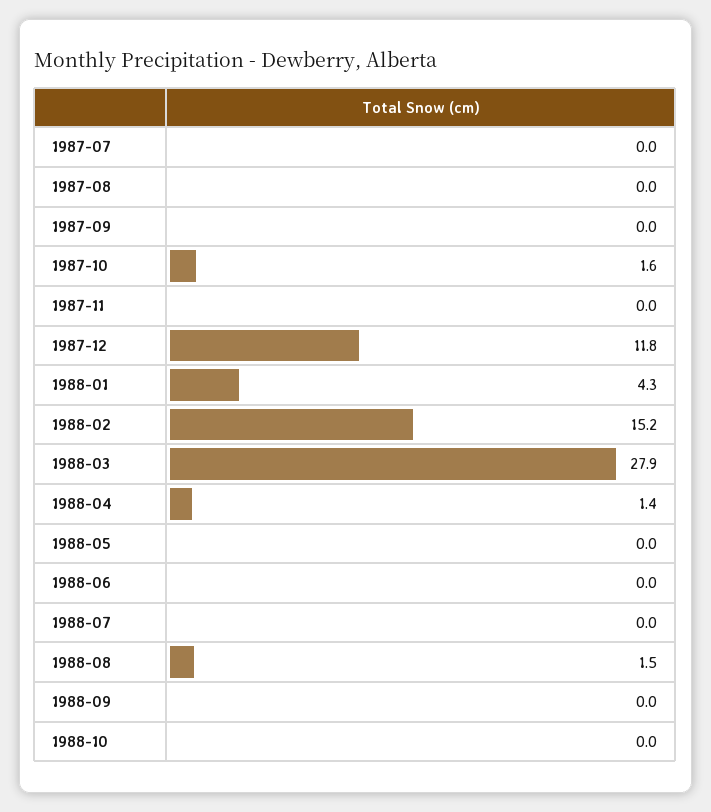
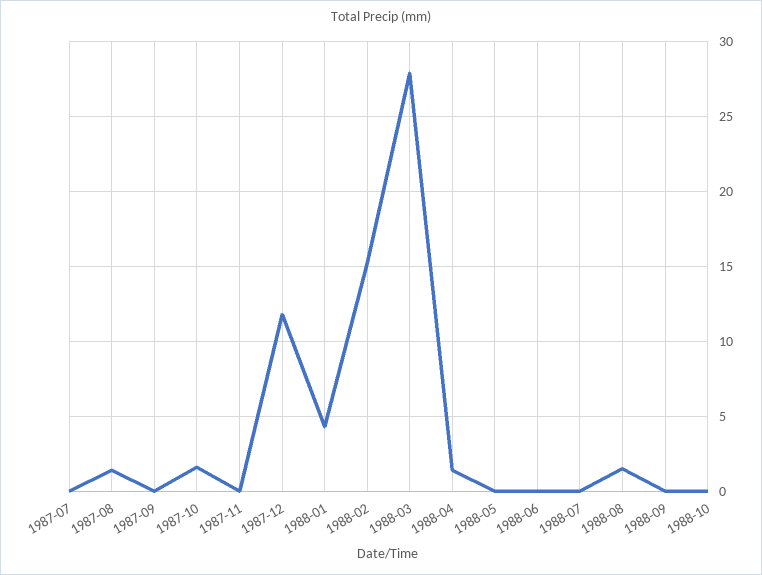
  {
    "1987-07": 0,
-   "1987-08": 0,
+   "1987-08": 1.5,
    "1987-09": 0,
    "1987-10": 1.6,
    "1987-11": 0,
    "1987-12": 11.8,
    "1988-01": 4.3,
    "1988-02": 15.2,
    "1988-03": 27.9,
    "1988-04": 1.4,
    "1988-05": 0,
    "1988-06": 0,
    "1988-07": 0,
    "1988-08": 1.5,
    "1988-09": 0,
    "1988-10": 0
  }

